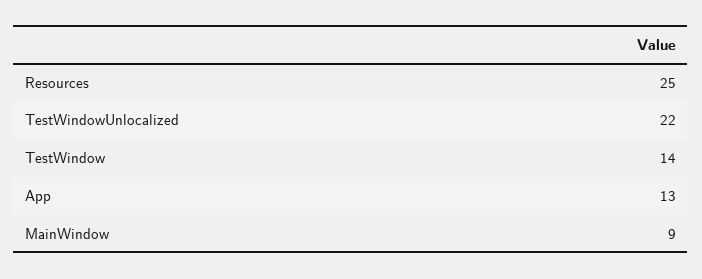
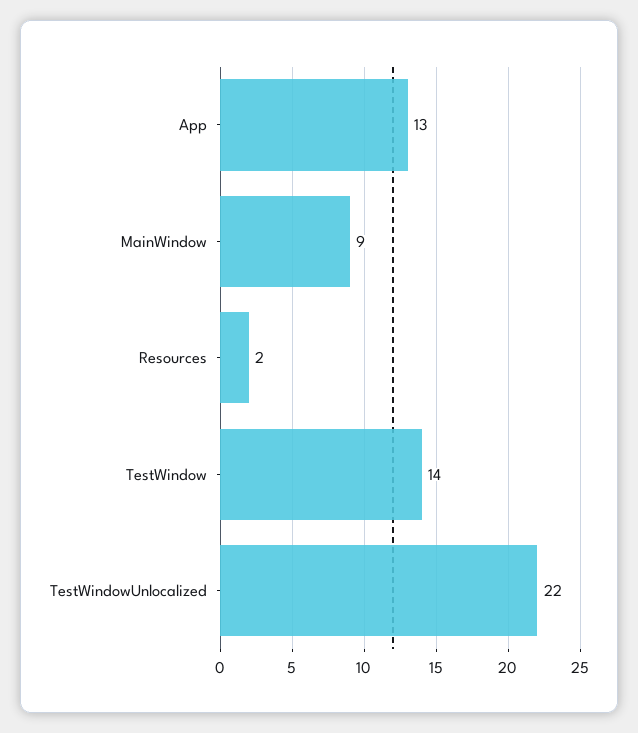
  {
-   "Resources": 25,
+   "Resources": 2,
    "TestWindowUnlocalized": 22,
    "TestWindow": 14,
    "App": 13,
    "MainWindow": 9
  }

